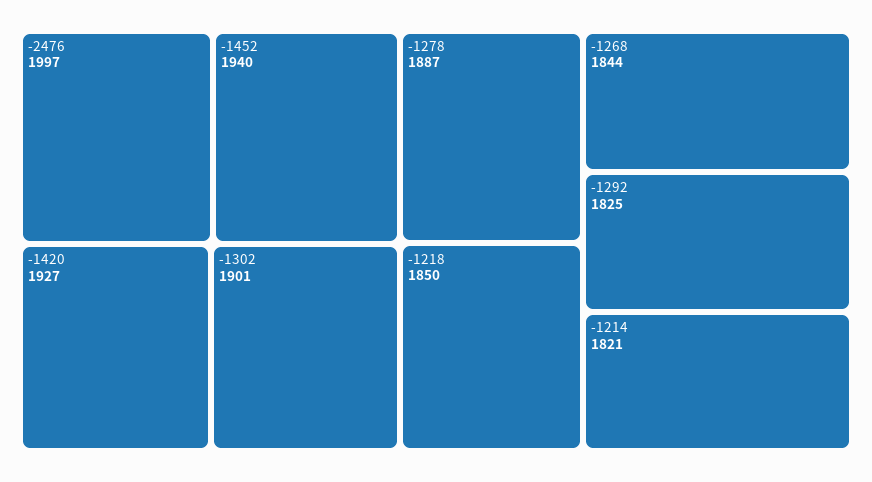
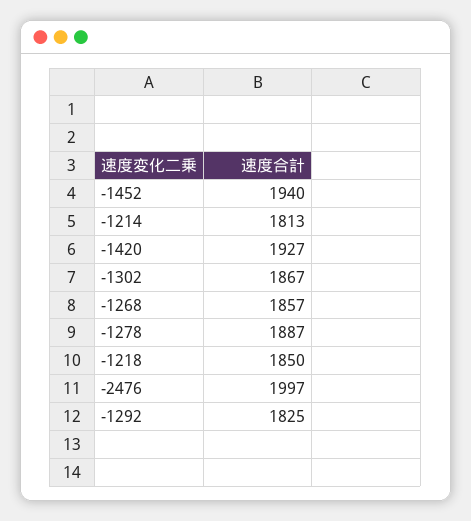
  {
    "-2476": 1997,
    "-1452": 1940,
    "-1420": 1927,
-   "-1302": 1901,
+   "-1302": 1867,
    "-1278": 1887,
    "-1218": 1850,
-   "-1268": 1844,
+   "-1268": 1857,
    "-1292": 1825,
-   "-1214": 1821
+   "-1214": 1813
  }

